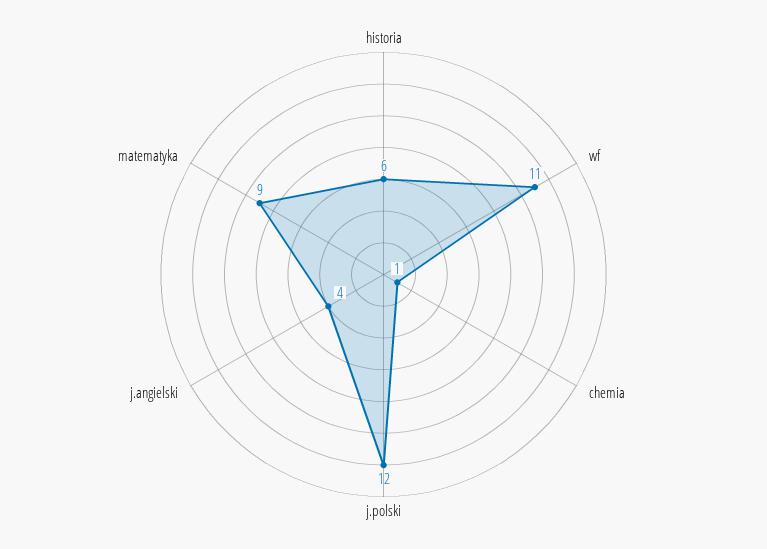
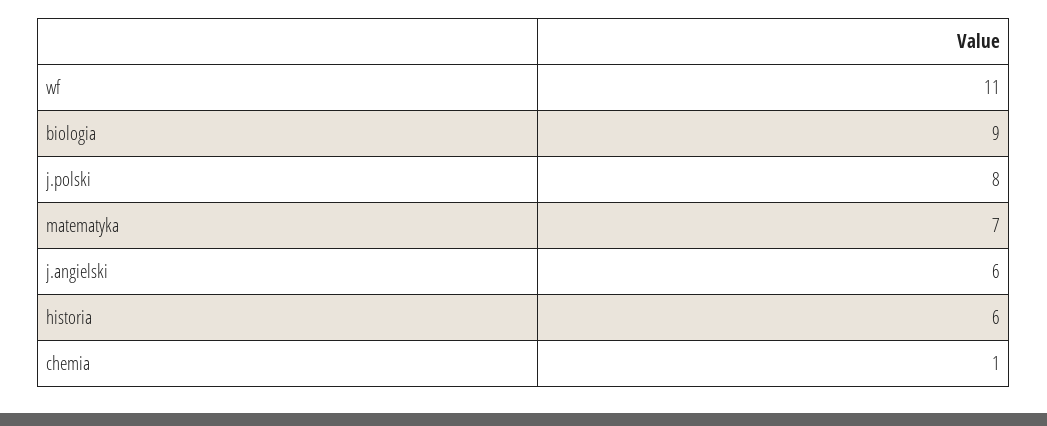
  {
    "historia": 6,
    "wf": 11,
    "chemia": 1,
-   "j.polski": 12,
+   "j.polski": 8,
-   "j.angielski": 4,
+   "j.angielski": 6,
-   "matematyka": 9
+   "matematyka": 7,
+   "biologia": 9
  }

